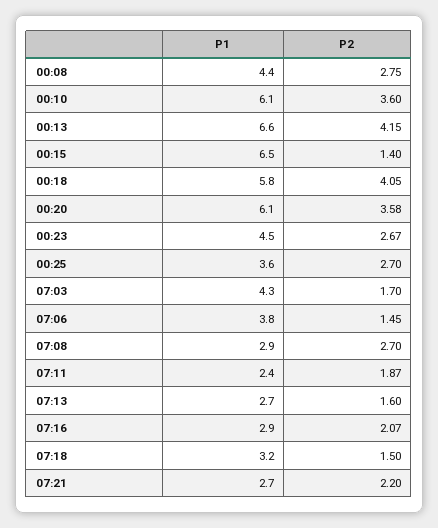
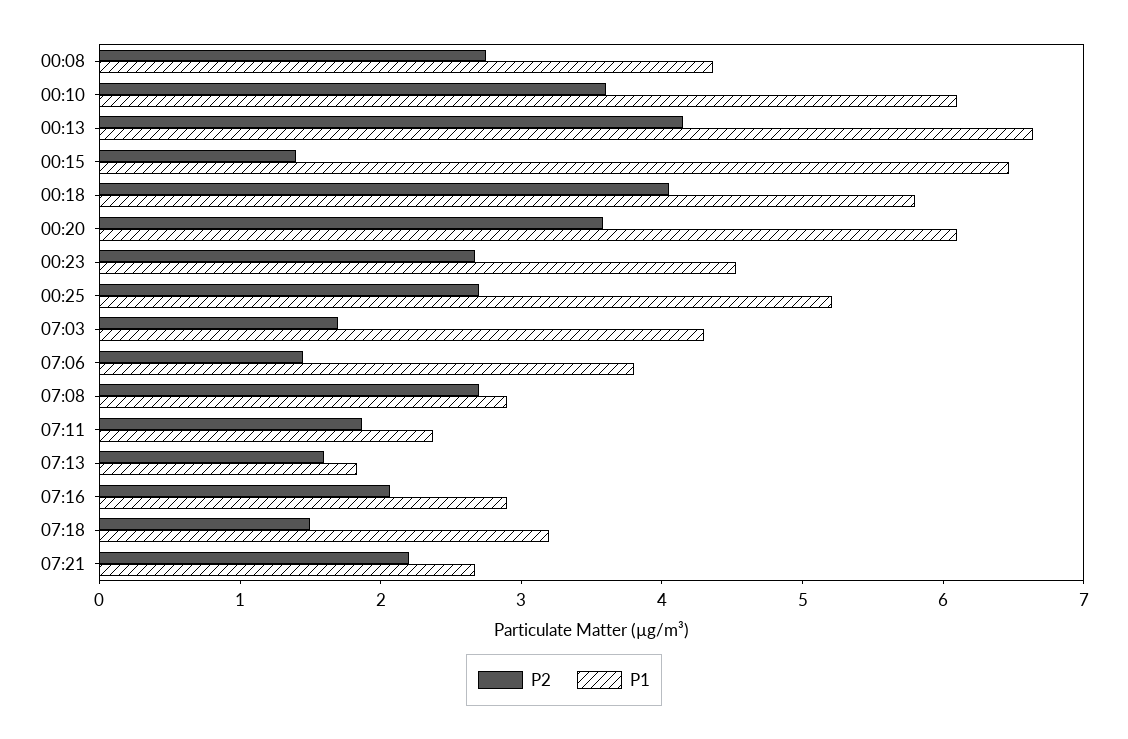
  {
    "P1": {
      "00:08": 4.4,
      "00:10": 6.1,
      "00:13": 6.6,
      "00:15": 6.5,
      "00:18": 5.8,
      "00:20": 6.1,
      "00:23": 4.5,
-     "00:25": 3.6,
+     "00:25": 5.2,
      "07:03": 4.3,
      "07:06": 3.8,
      "07:08": 2.9,
      "07:11": 2.4,
-     "07:13": 2.7,
+     "07:13": 1.8,
      "07:16": 2.9,
      "07:18": 3.2,
      "07:21": 2.7
    },
    "P2": {
      "00:08": 2.75,
      "00:10": 3.6,
      "00:13": 4.15,
      "00:15": 1.4,
      "00:18": 4.05,
      "00:20": 3.58,
      "00:23": 2.67,
      "00:25": 2.7,
      "07:03": 1.7,
      "07:06": 1.45,
      "07:08": 2.7,
      "07:11": 1.87,
      "07:13": 1.6,
      "07:16": 2.07,
      "07:18": 1.5,
      "07:21": 2.2
    }
  }

